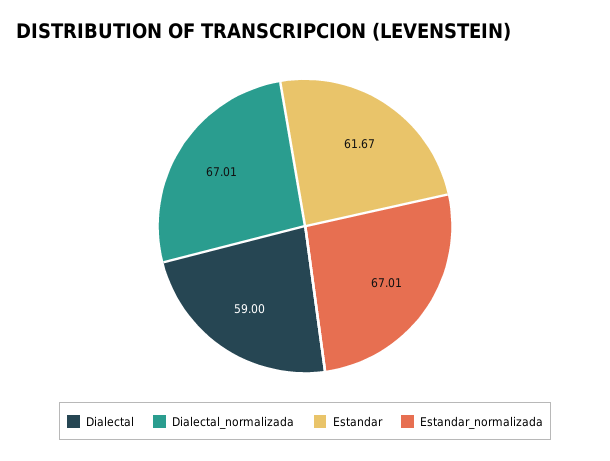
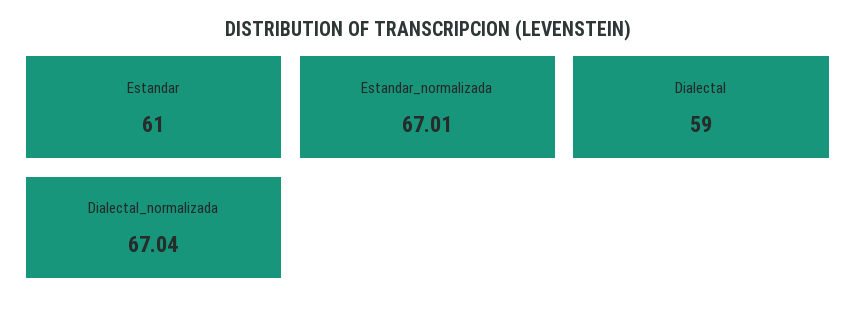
  {
    "Dialectal": 59,
-   "Dialectal_normalizada": 67.01,
+   "Dialectal_normalizada": 67.04,
-   "Estandar": 61.67,
+   "Estandar": 61,
    "Estandar_normalizada": 67.01
  }

